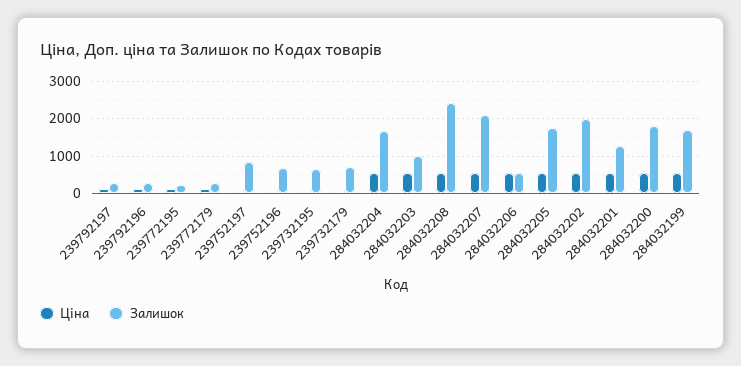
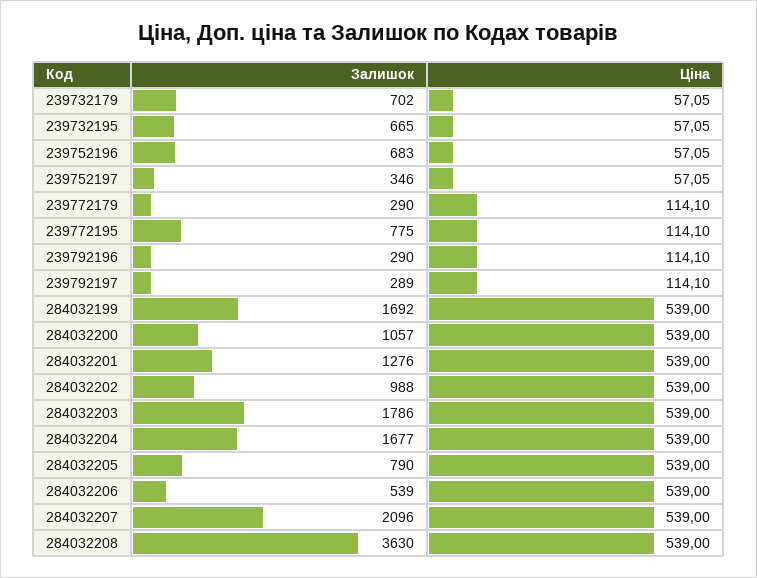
  {
    "Ціна": {
      "239792197": 114.1,
      "239792196": 114.1,
      "239772195": 114.1,
      "239772179": 114.1,
      "239752197": 57.05,
      "239752196": 57.05,
      "239732195": 57.05,
      "239732179": 57.05,
      "284032204": 539,
      "284032203": 539,
      "284032208": 539,
      "284032207": 539,
      "284032206": 539,
      "284032205": 539,
      "284032202": 539,
      "284032201": 539,
      "284032200": 539,
      "284032199": 539
    },
    "Залишок": {
      "239792197": 289,
      "239792196": 290,
-     "239772195": 200,
+     "239772195": 775,
      "239772179": 290,
-     "239752197": 800,
+     "239752197": 346,
      "239752196": 683,
      "239732195": 665,
      "239732179": 702,
      "284032204": 1677,
-     "284032203": 1000,
+     "284032203": 1786,
-     "284032208": 2400,
+     "284032208": 3630,
      "284032207": 2096,
      "284032206": 539,
-     "284032205": 1800,
+     "284032205": 790,
-     "284032202": 2000,
+     "284032202": 988,
      "284032201": 1276,
-     "284032200": 1800,
+     "284032200": 1057,
      "284032199": 1692
    }
  }

